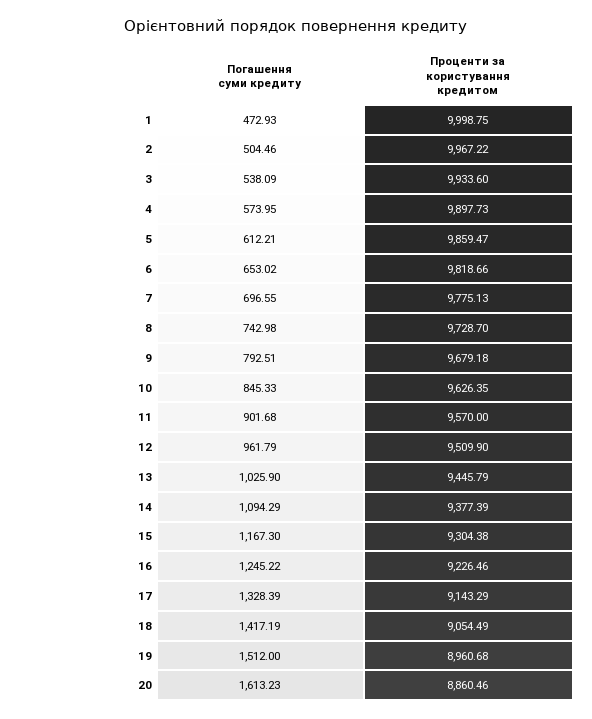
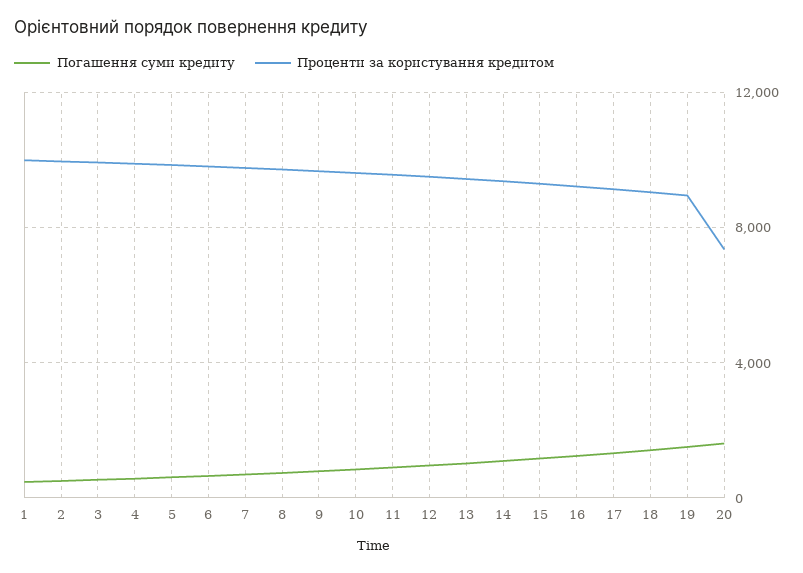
  {
    "Погашення суми кредиту": {
      "1": 472.93,
      "2": 504.46,
      "3": 538.09,
      "4": 573.95,
      "5": 612.21,
      "6": 653.02,
      "7": 696.55,
      "8": 742.98,
      "9": 792.51,
      "10": 845.33,
      "11": 901.68,
      "12": 961.79,
      "13": 1025.9,
      "14": 1094.29,
      "15": 1167.3,
      "16": 1245.22,
      "17": 1328.39,
      "18": 1417.19,
      "19": 1512,
      "20": 1613.23
    },
    "Проценти за користування кредитом": {
      "1": 9998.75,
      "2": 9967.22,
      "3": 9933.6,
      "4": 9897.73,
      "5": 9859.47,
      "6": 9818.66,
      "7": 9775.13,
      "8": 9728.7,
      "9": 9679.18,
      "10": 9626.35,
      "11": 9570,
      "12": 9509.9,
      "13": 9445.79,
      "14": 9377.39,
      "15": 9304.38,
      "16": 9226.46,
      "17": 9143.29,
      "18": 9054.49,
      "19": 8960.68,
-     "20": 8860.46
+     "20": 7500
    }
  }

